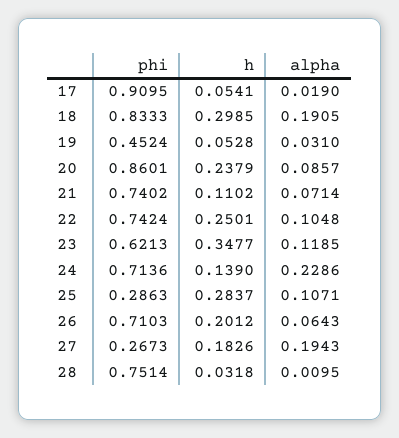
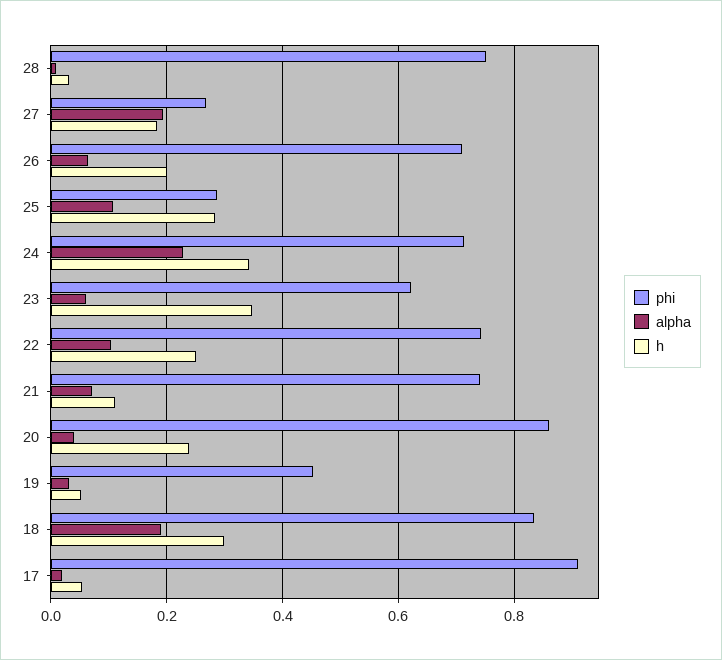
  {
    "phi": {
      "17": 0.9095,
      "18": 0.8333,
      "19": 0.4524,
      "20": 0.8601,
      "21": 0.7402,
      "22": 0.7424,
      "23": 0.6213,
      "24": 0.7136,
      "25": 0.2863,
      "26": 0.7103,
      "27": 0.2673,
      "28": 0.7514
    },
    "h": {
      "17": 0.0541,
      "18": 0.2985,
      "19": 0.0528,
      "20": 0.2379,
      "21": 0.1102,
      "22": 0.2501,
      "23": 0.3477,
-     "24": 0.139,
+     "24": 0.34,
      "25": 0.2837,
      "26": 0.2012,
      "27": 0.1826,
      "28": 0.0318
    },
    "alpha": {
      "17": 0.019,
      "18": 0.1905,
      "19": 0.031,
-     "20": 0.0857,
+     "20": 0.04,
      "21": 0.0714,
      "22": 0.1048,
-     "23": 0.1185,
+     "23": 0.06,
      "24": 0.2286,
      "25": 0.1071,
      "26": 0.0643,
      "27": 0.1943,
      "28": 0.0095
    }
  }

